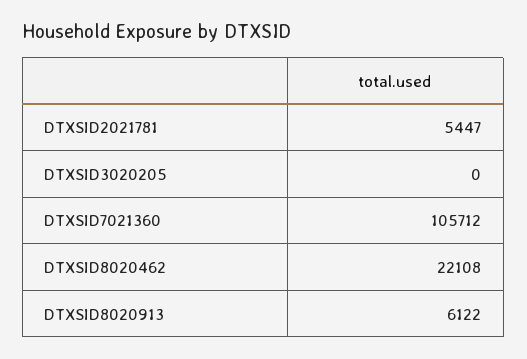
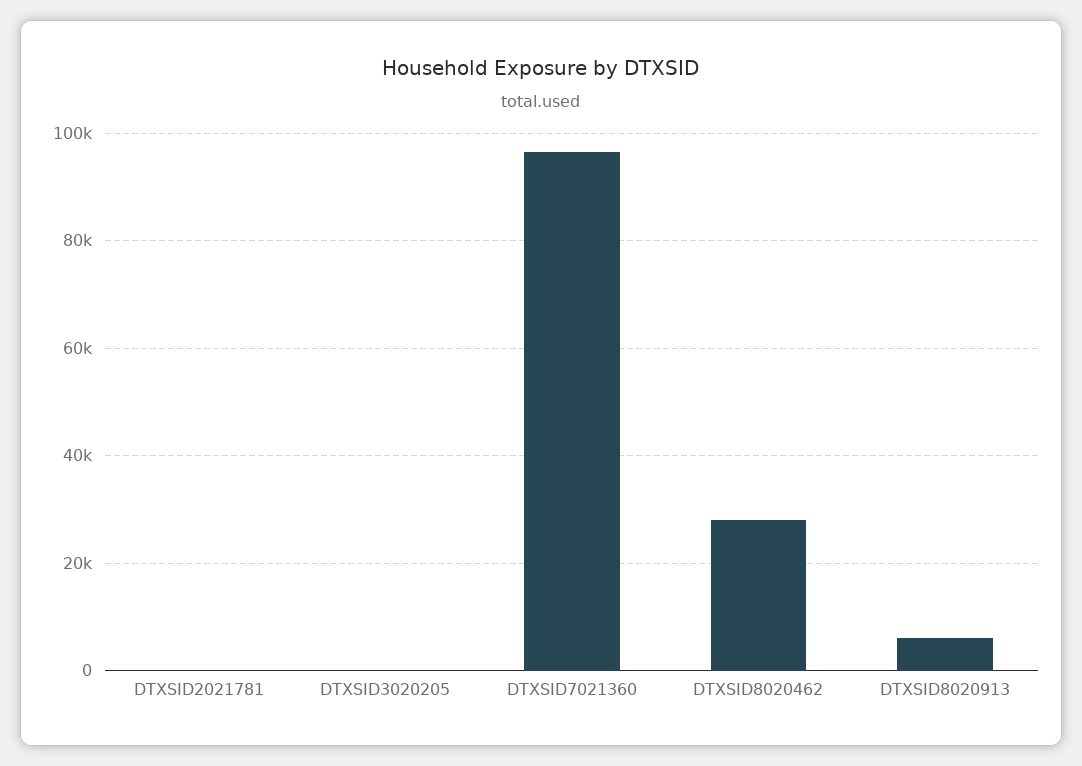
  {
-   "DTXSID2021781": 5447,
+   "DTXSID2021781": 0,
    "DTXSID3020205": 0,
-   "DTXSID7021360": 105712,
+   "DTXSID7021360": 96000,
-   "DTXSID8020462": 22108,
+   "DTXSID8020462": 28000,
    "DTXSID8020913": 6122
  }

